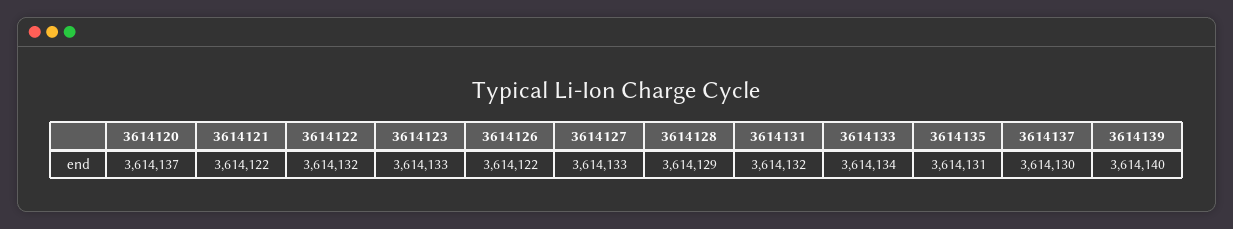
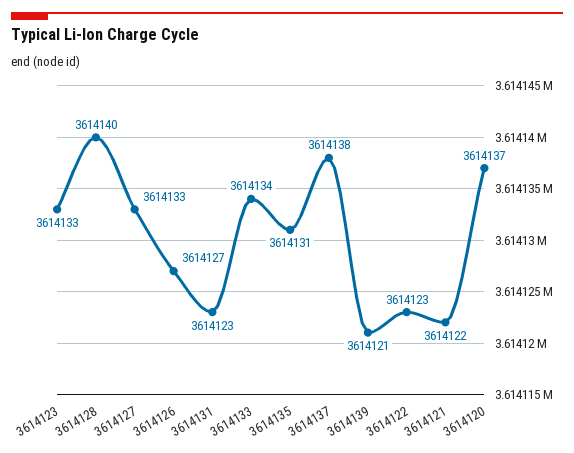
  {
    "3614120": 3614137,
    "3614121": 3614122,
-   "3614122": 3614132,
+   "3614122": 3614123,
    "3614123": 3614133,
-   "3614126": 3614122,
+   "3614126": 3614127,
    "3614127": 3614133,
-   "3614128": 3614129,
+   "3614128": 3614140,
-   "3614131": 3614132,
+   "3614131": 3614123,
    "3614133": 3614134,
    "3614135": 3614131,
-   "3614137": 3614130,
+   "3614137": 3614138,
-   "3614139": 3614140
+   "3614139": 3614121
  }

